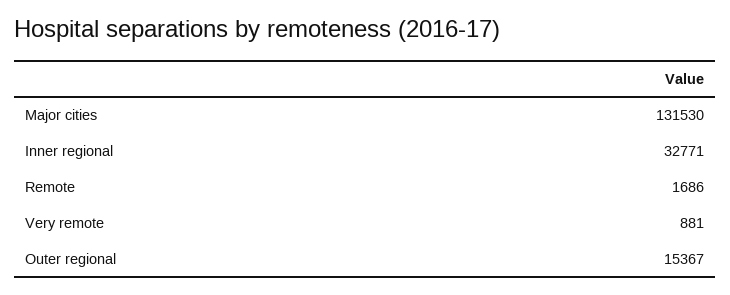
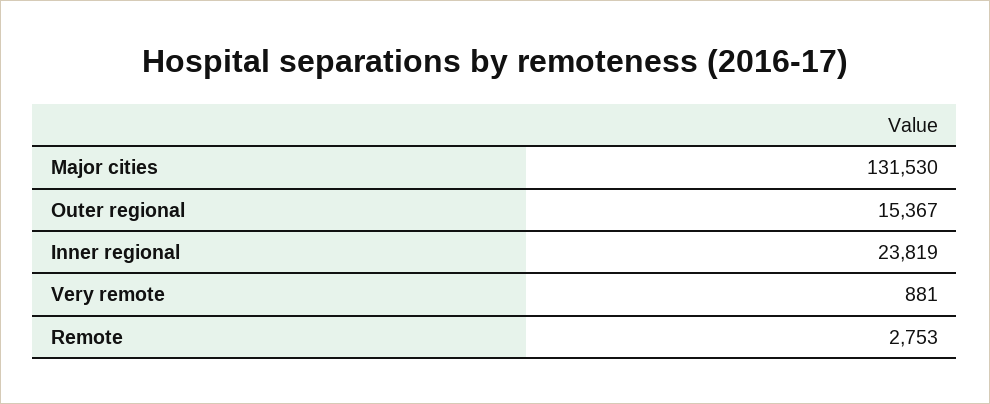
  {
    "Major cities": 131530,
-   "Inner regional": 32771,
+   "Inner regional": 23819,
-   "Remote": 1686,
+   "Remote": 2753,
    "Very remote": 881,
    "Outer regional": 15367
  }

